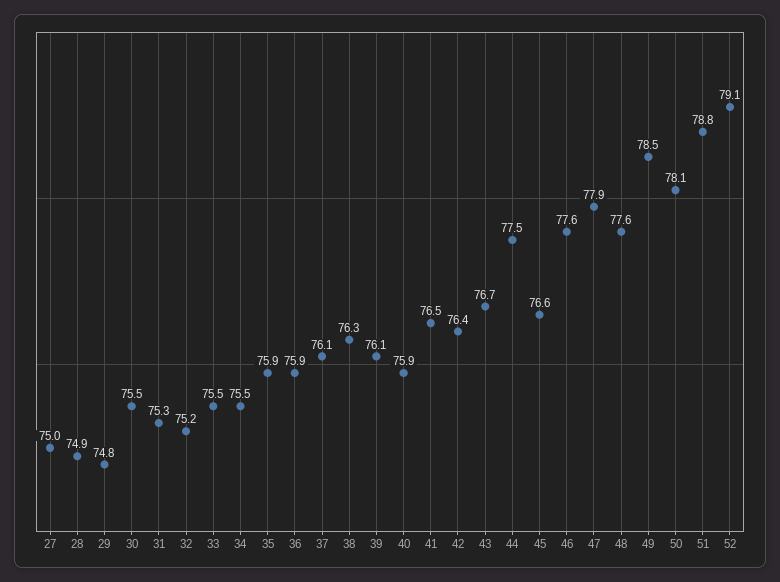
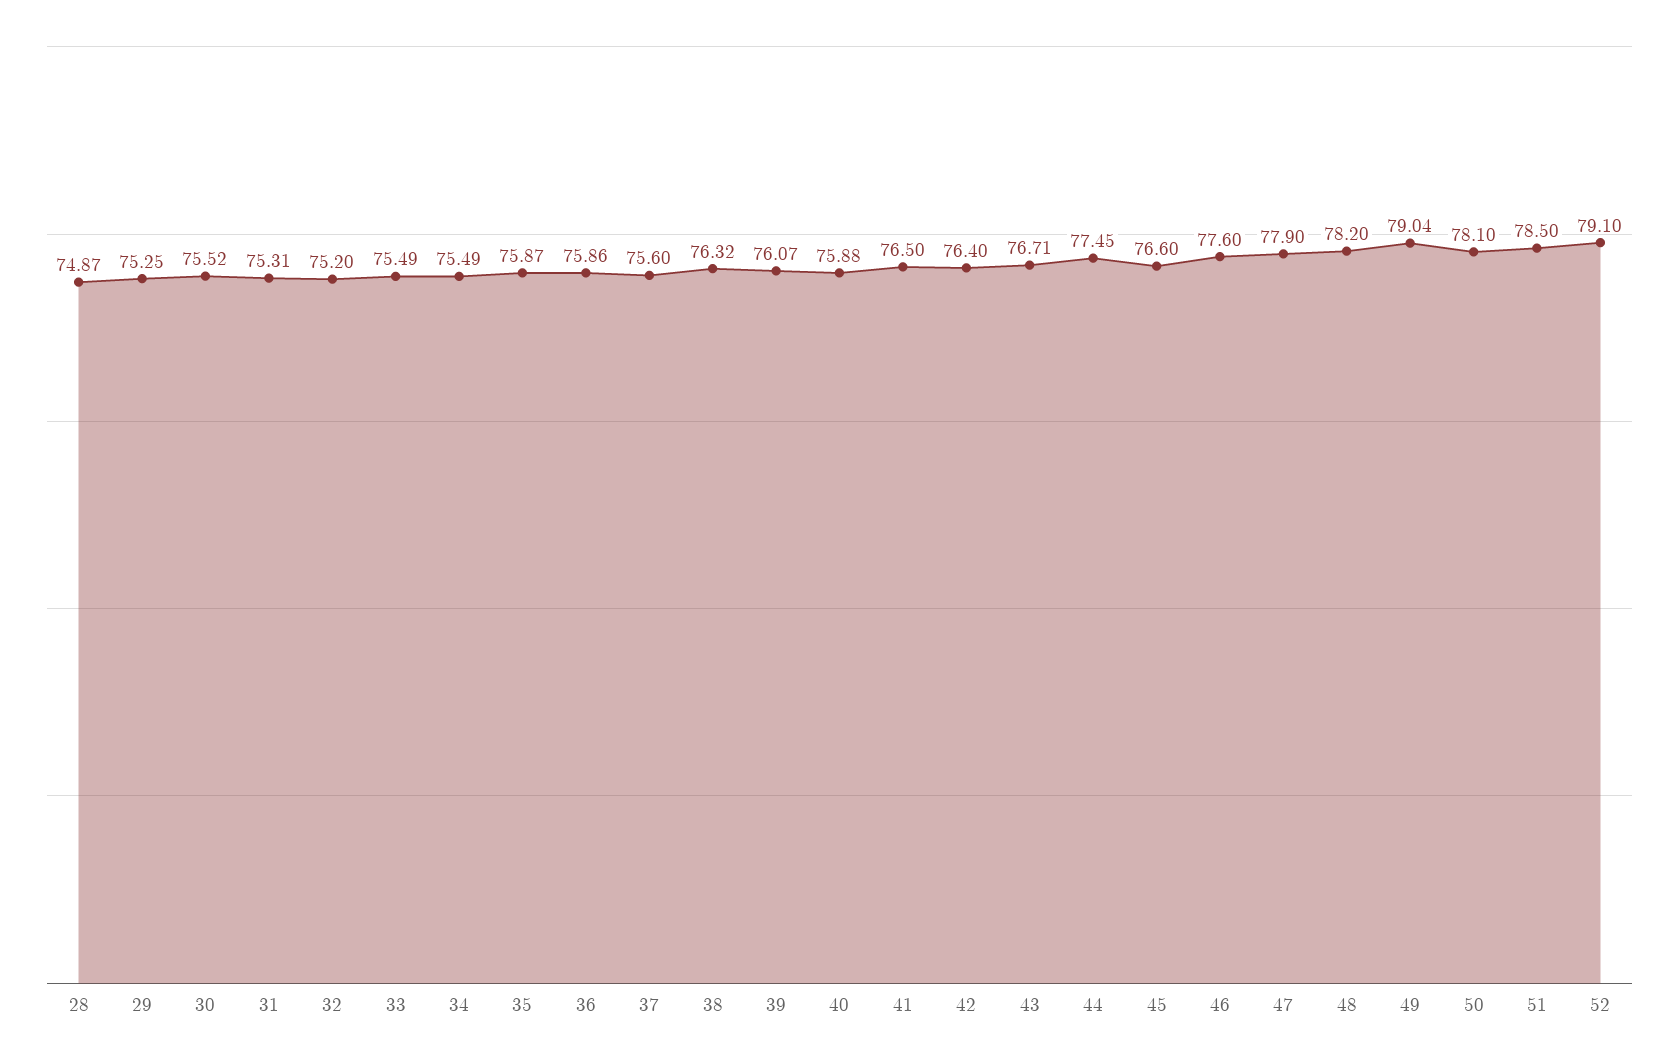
  {
-   "27": 75,
    "28": 74.87,
-   "29": 74.8,
+   "29": 75.25,
    "30": 75.52,
    "31": 75.31,
    "32": 75.2,
    "33": 75.49,
    "34": 75.49,
    "35": 75.87,
    "36": 75.86,
-   "37": 76.1,
+   "37": 75.6,
    "38": 76.32,
    "39": 76.07,
    "40": 75.88,
    "41": 76.5,
    "42": 76.4,
    "43": 76.71,
    "44": 77.45,
    "45": 76.6,
    "46": 77.6,
    "47": 77.9,
-   "48": 77.6,
+   "48": 78.2,
-   "49": 78.5,
+   "49": 79.04,
    "50": 78.1,
-   "51": 78.8,
+   "51": 78.5,
    "52": 79.1
  }

